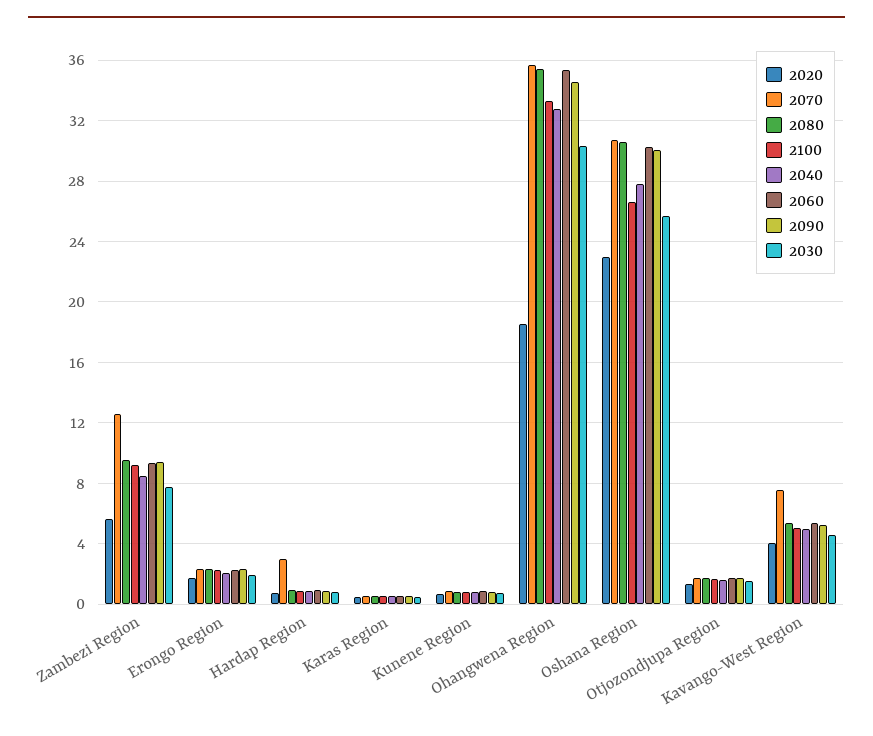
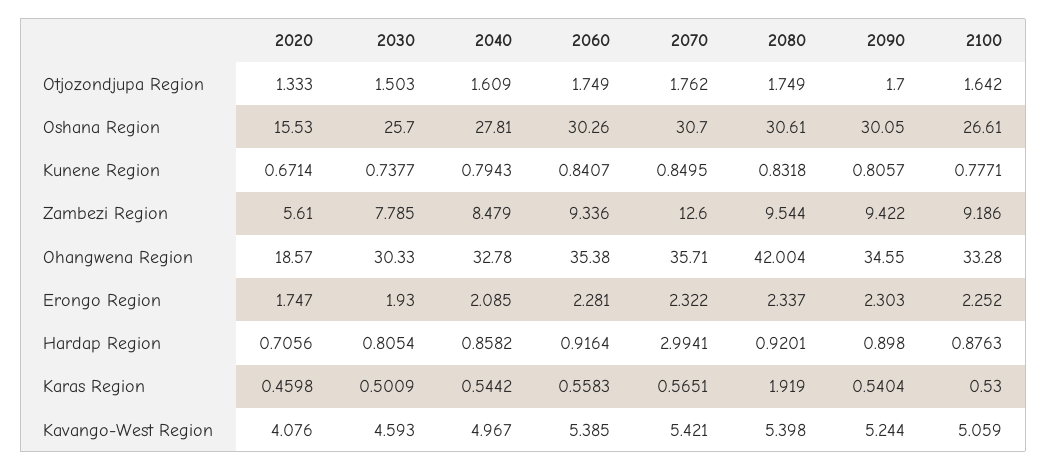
  {
    "2020": {
      "Zambezi Region": 5.61,
      "Erongo Region": 1.747,
      "Hardap Region": 0.7056,
      "Karas Region": 0.4598,
      "Kunene Region": 0.6714,
      "Ohangwena Region": 18.57,
-     "Oshana Region": 23,
+     "Oshana Region": 15.53,
      "Otjozondjupa Region": 1.333,
      "Kavango-West Region": 4.076
    },
    "2070": {
      "Zambezi Region": 12.6,
      "Erongo Region": 2.322,
      "Hardap Region": 2.9941,
      "Karas Region": 0.5651,
      "Kunene Region": 0.8495,
      "Ohangwena Region": 35.71,
      "Oshana Region": 30.7,
      "Otjozondjupa Region": 1.762,
-     "Kavango-West Region": 7.5
+     "Kavango-West Region": 5.421
    },
    "2080": {
      "Zambezi Region": 9.544,
      "Erongo Region": 2.337,
      "Hardap Region": 0.9201,
-     "Karas Region": 0.5,
+     "Karas Region": 1.919,
      "Kunene Region": 0.8318,
-     "Ohangwena Region": 35.5,
+     "Ohangwena Region": 42.004,
      "Oshana Region": 30.61,
      "Otjozondjupa Region": 1.749,
      "Kavango-West Region": 5.398
    },
    "2100": {
      "Zambezi Region": 9.186,
      "Erongo Region": 2.252,
      "Hardap Region": 0.8763,
      "Karas Region": 0.53,
      "Kunene Region": 0.7771,
      "Ohangwena Region": 33.28,
      "Oshana Region": 26.61,
      "Otjozondjupa Region": 1.642,
      "Kavango-West Region": 5.059
    },
    "2040": {
      "Zambezi Region": 8.479,
      "Erongo Region": 2.085,
      "Hardap Region": 0.8582,
      "Karas Region": 0.5442,
      "Kunene Region": 0.7943,
      "Ohangwena Region": 32.78,
      "Oshana Region": 27.81,
      "Otjozondjupa Region": 1.609,
      "Kavango-West Region": 4.967
    },
    "2060": {
      "Zambezi Region": 9.336,
      "Erongo Region": 2.281,
      "Hardap Region": 0.9164,
      "Karas Region": 0.5583,
      "Kunene Region": 0.8407,
      "Ohangwena Region": 35.38,
      "Oshana Region": 30.26,
      "Otjozondjupa Region": 1.749,
      "Kavango-West Region": 5.385
    },
    "2090": {
      "Zambezi Region": 9.422,
      "Erongo Region": 2.303,
      "Hardap Region": 0.898,
      "Karas Region": 0.5404,
      "Kunene Region": 0.8057,
      "Ohangwena Region": 34.55,
      "Oshana Region": 30.05,
      "Otjozondjupa Region": 1.7,
      "Kavango-West Region": 5.244
    },
    "2030": {
      "Zambezi Region": 7.785,
      "Erongo Region": 1.93,
      "Hardap Region": 0.8054,
      "Karas Region": 0.5009,
      "Kunene Region": 0.7377,
      "Ohangwena Region": 30.33,
      "Oshana Region": 25.7,
      "Otjozondjupa Region": 1.503,
      "Kavango-West Region": 4.593
    }
  }

